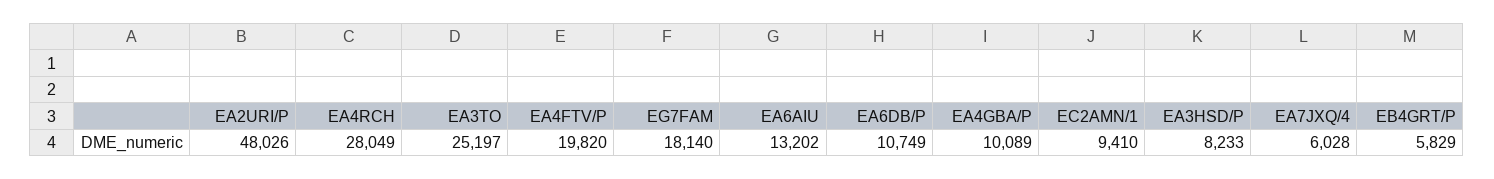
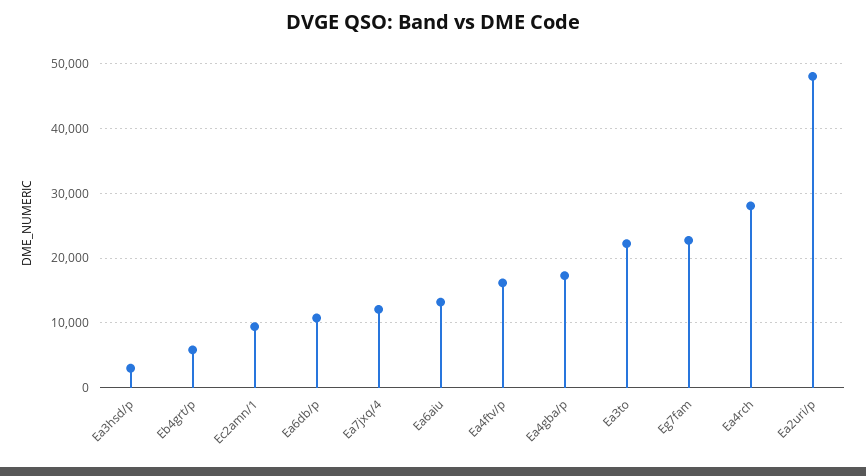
  {
    "EA2URI/P": 48026,
    "EA4RCH": 28049,
-   "EA3TO": 25197,
+   "EA3TO": 22000,
-   "EA4FTV/P": 19820,
+   "EA4FTV/P": 16000,
-   "EG7FAM": 18140,
+   "EG7FAM": 23000,
    "EA6AIU": 13202,
    "EA6DB/P": 10749,
-   "EA4GBA/P": 10089,
+   "EA4GBA/P": 17000,
    "EC2AMN/1": 9410,
-   "EA3HSD/P": 8233,
+   "EA3HSD/P": 3000,
-   "EA7JXQ/4": 6028,
+   "EA7JXQ/4": 12000,
    "EB4GRT/P": 5829
  }

